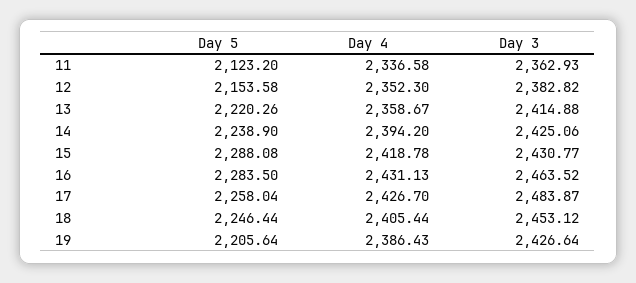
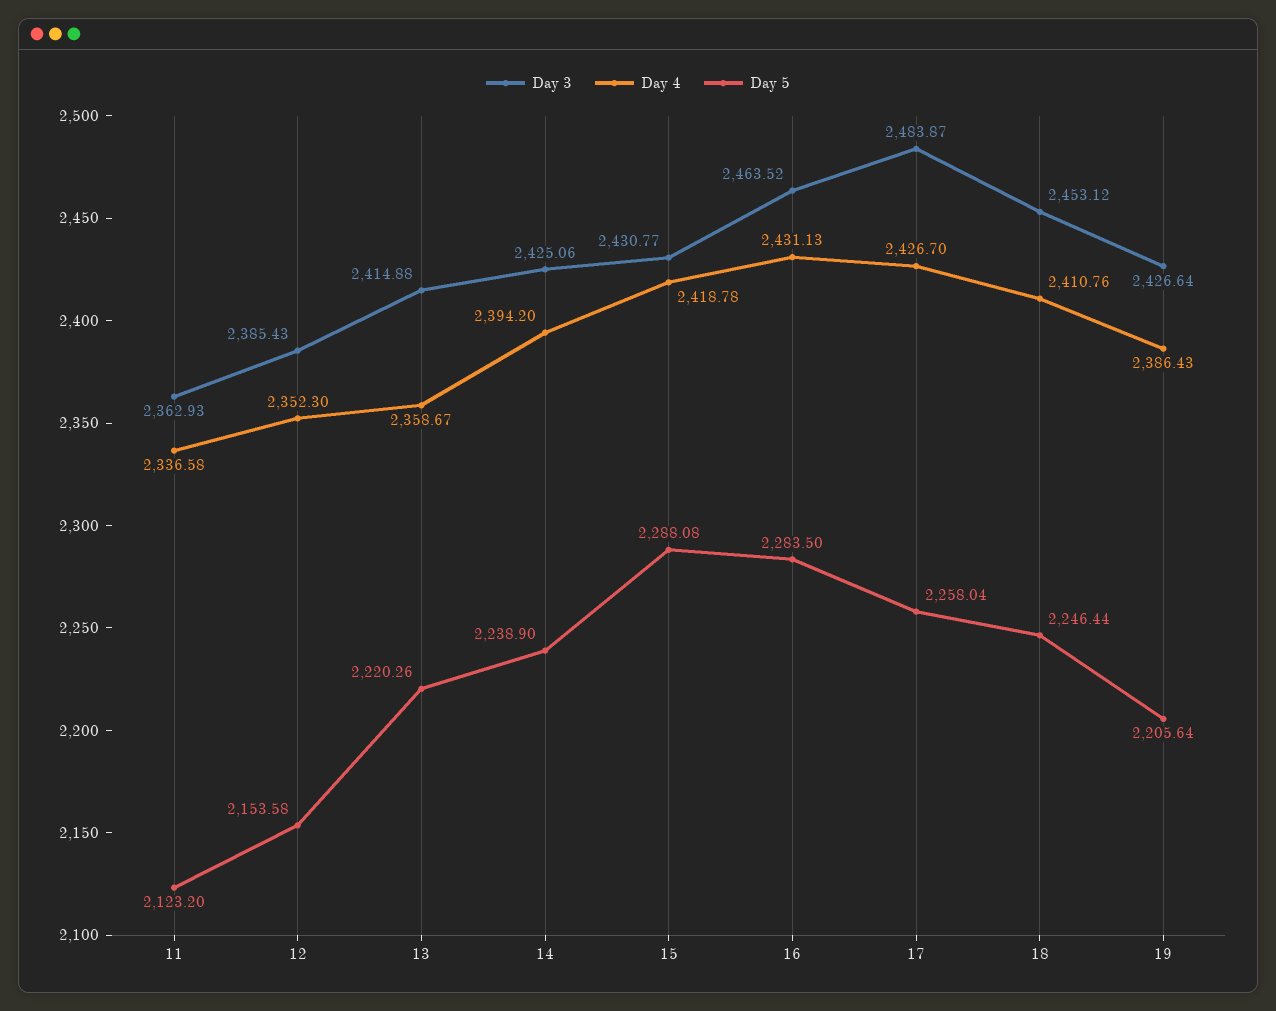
  {
    "Day 5": {
      "11": 2123.2,
      "12": 2153.58,
      "13": 2220.26,
      "14": 2238.9,
      "15": 2288.08,
      "16": 2283.5,
      "17": 2258.04,
      "18": 2246.44,
      "19": 2205.64
    },
    "Day 4": {
      "11": 2336.58,
      "12": 2352.3,
      "13": 2358.67,
      "14": 2394.2,
      "15": 2418.78,
      "16": 2431.13,
      "17": 2426.7,
-     "18": 2405.44,
+     "18": 2410.76,
      "19": 2386.43
    },
    "Day 3": {
      "11": 2362.93,
-     "12": 2382.82,
+     "12": 2385.43,
      "13": 2414.88,
      "14": 2425.06,
      "15": 2430.77,
      "16": 2463.52,
      "17": 2483.87,
      "18": 2453.12,
      "19": 2426.64
    }
  }

